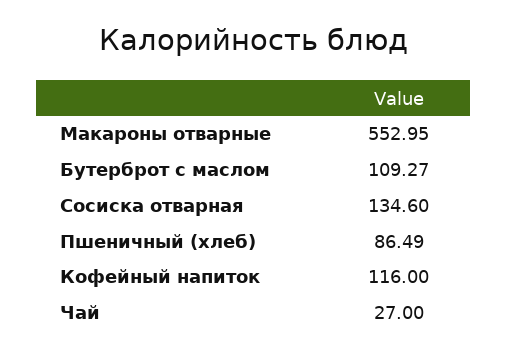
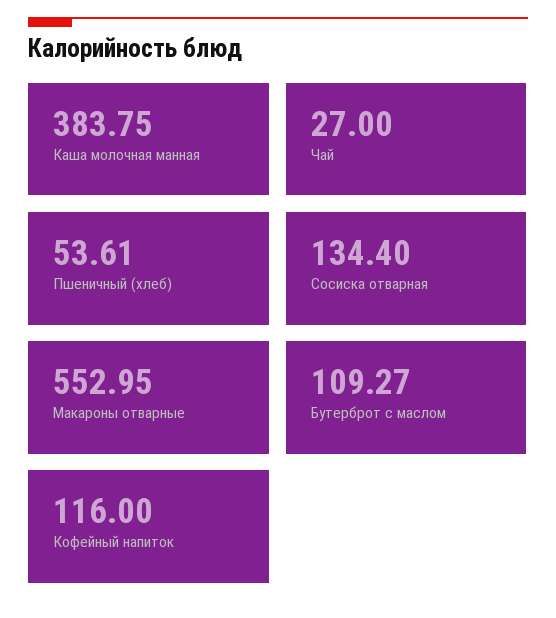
  {
    "Макароны отварные": 552.95,
    "Бутерброт с маслом": 109.27,
-   "Сосиска отварная": 134.6,
+   "Сосиска отварная": 134.4,
-   "Пшеничный (хлеб)": 86.49,
+   "Пшеничный (хлеб)": 53.61,
    "Кофейный напиток": 116,
-   "Чай": 27
+   "Чай": 27,
+   "Каша молочная манная": 383.75
  }

